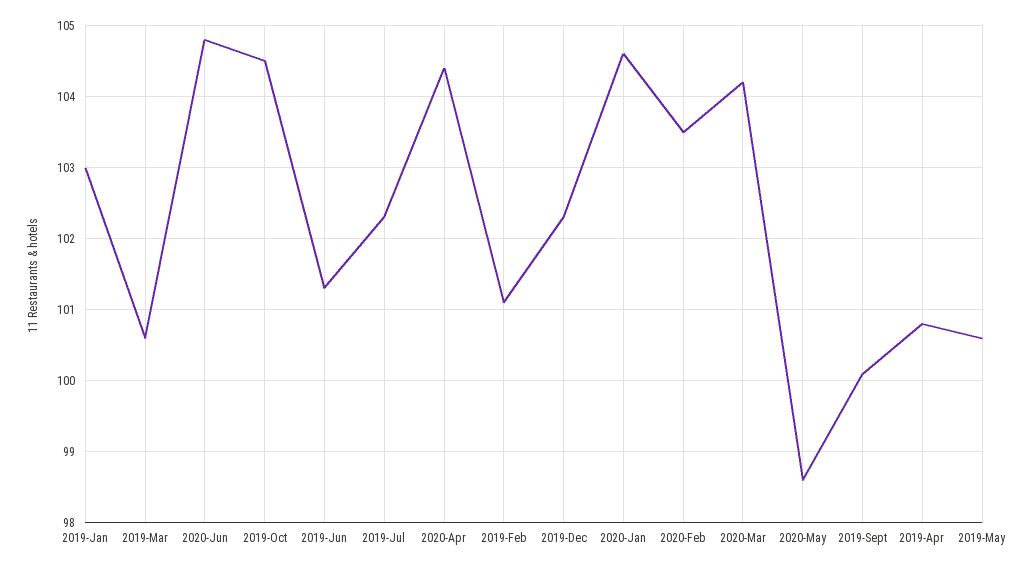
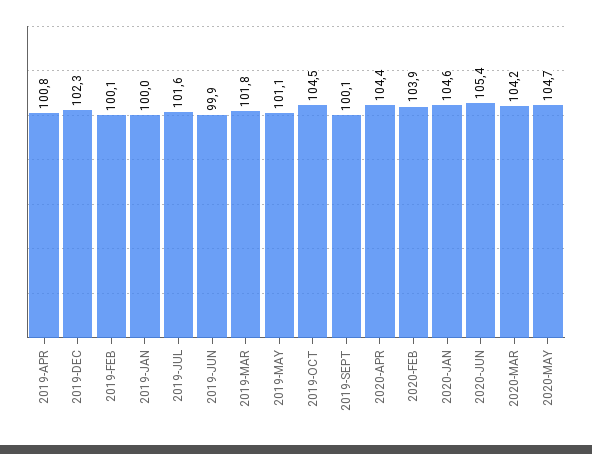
  {
-   "2019-Jan": 103,
+   "2019-Jan": 100,
-   "2019-Mar": 100.6,
+   "2019-Mar": 101.8,
-   "2020-Jun": 104.8,
+   "2020-Jun": 105.4,
    "2019-Oct": 104.5,
-   "2019-Jun": 101.3,
+   "2019-Jun": 99.9,
-   "2019-Jul": 102.3,
+   "2019-Jul": 101.6,
    "2020-Apr": 104.4,
-   "2019-Feb": 101.1,
+   "2019-Feb": 100.1,
    "2019-Dec": 102.3,
    "2020-Jan": 104.6,
-   "2020-Feb": 103.5,
+   "2020-Feb": 103.9,
    "2020-Mar": 104.2,
-   "2020-May": 98.6,
+   "2020-May": 104.7,
    "2019-Sept": 100.1,
    "2019-Apr": 100.8,
-   "2019-May": 100.6
+   "2019-May": 101.1
  }

